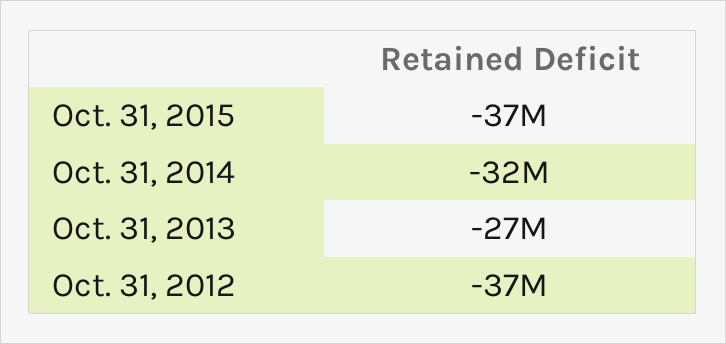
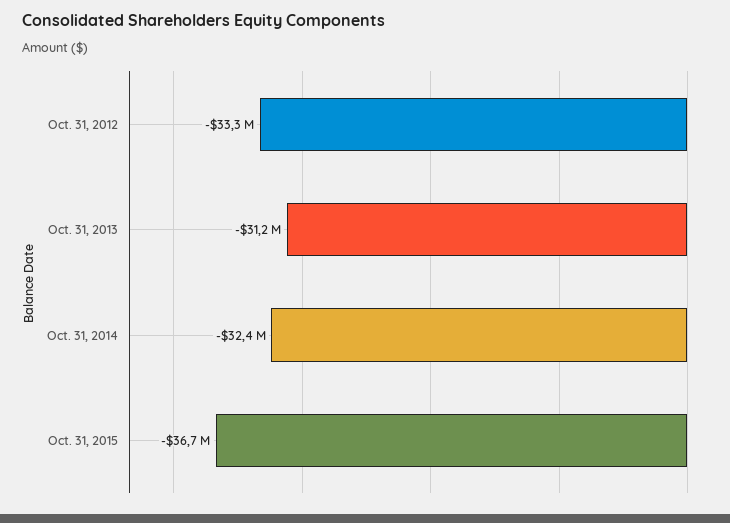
  {
    "Oct. 31, 2015": -36700000,
    "Oct. 31, 2014": -32400000,
-   "Oct. 31, 2013": -27000000,
+   "Oct. 31, 2013": -31200000,
-   "Oct. 31, 2012": -37000000
+   "Oct. 31, 2012": -33300000
  }

